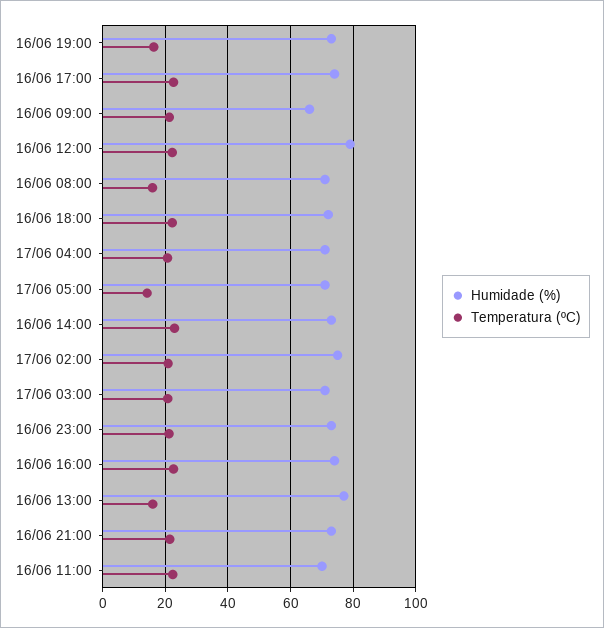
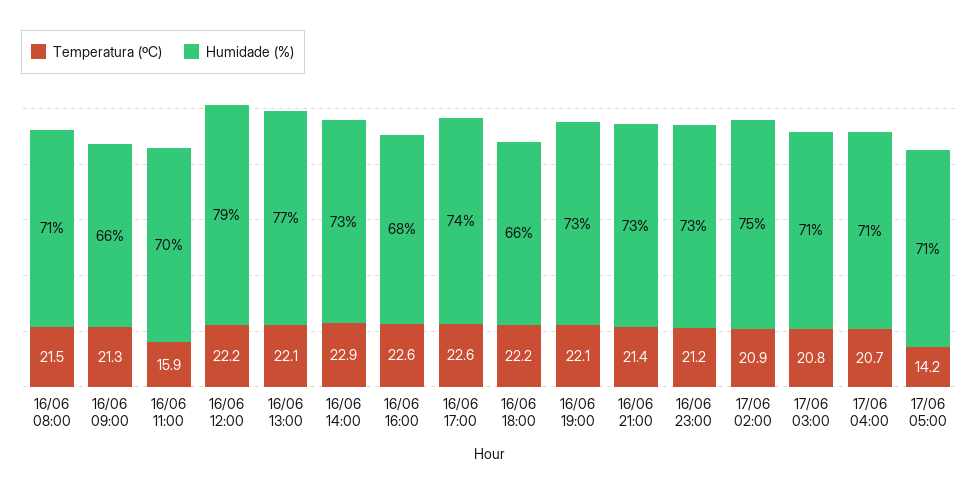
  {
    "Humidade (%)": {
      "16/06 19:00": 73,
      "16/06 17:00": 74,
      "16/06 09:00": 66,
      "16/06 12:00": 79,
      "16/06 08:00": 71,
-     "16/06 18:00": 72,
+     "16/06 18:00": 66,
      "17/06 04:00": 71,
      "17/06 05:00": 71,
      "16/06 14:00": 73,
      "17/06 02:00": 75,
      "17/06 03:00": 71,
      "16/06 23:00": 73,
-     "16/06 16:00": 74,
+     "16/06 16:00": 68,
      "16/06 13:00": 77,
      "16/06 21:00": 73,
      "16/06 11:00": 70
    },
    "Temperatura (ºC)": {
-     "16/06 19:00": 16,
+     "16/06 19:00": 22.1,
      "16/06 17:00": 22.6,
      "16/06 09:00": 21.3,
      "16/06 12:00": 22.2,
-     "16/06 08:00": 16,
+     "16/06 08:00": 21.5,
      "16/06 18:00": 22.2,
      "17/06 04:00": 20.7,
      "17/06 05:00": 14.2,
      "16/06 14:00": 22.9,
      "17/06 02:00": 20.9,
      "17/06 03:00": 20.8,
      "16/06 23:00": 21.2,
      "16/06 16:00": 22.6,
-     "16/06 13:00": 16,
+     "16/06 13:00": 22.1,
      "16/06 21:00": 21.4,
-     "16/06 11:00": 22
+     "16/06 11:00": 15.9
    }
  }

